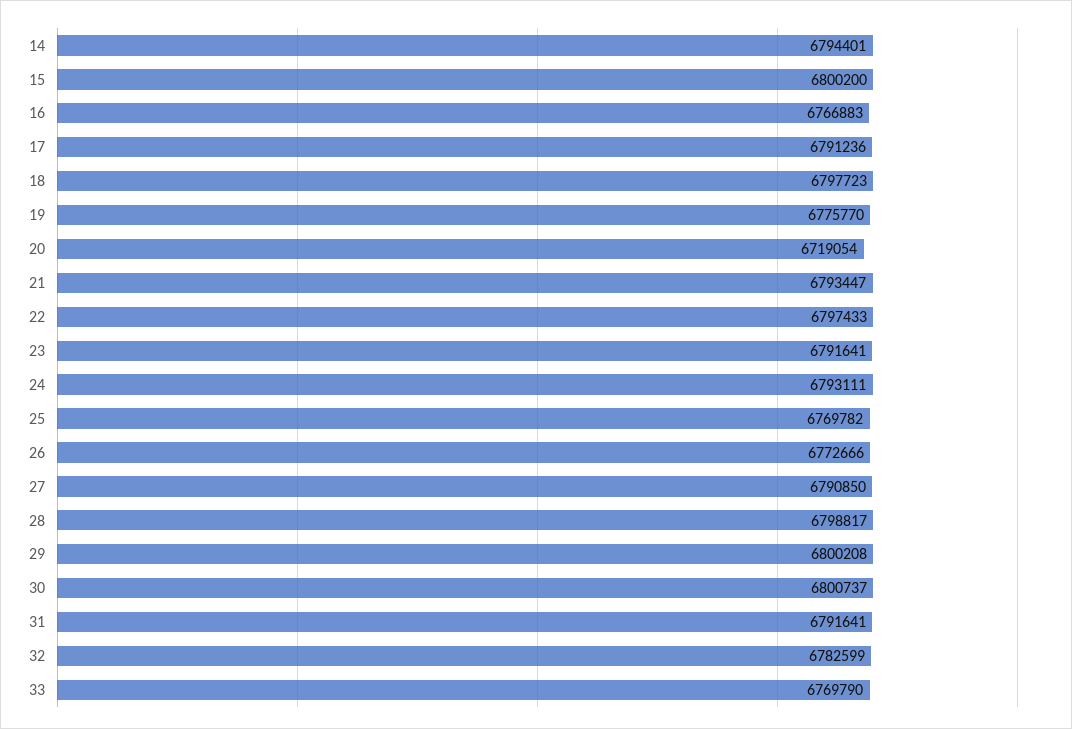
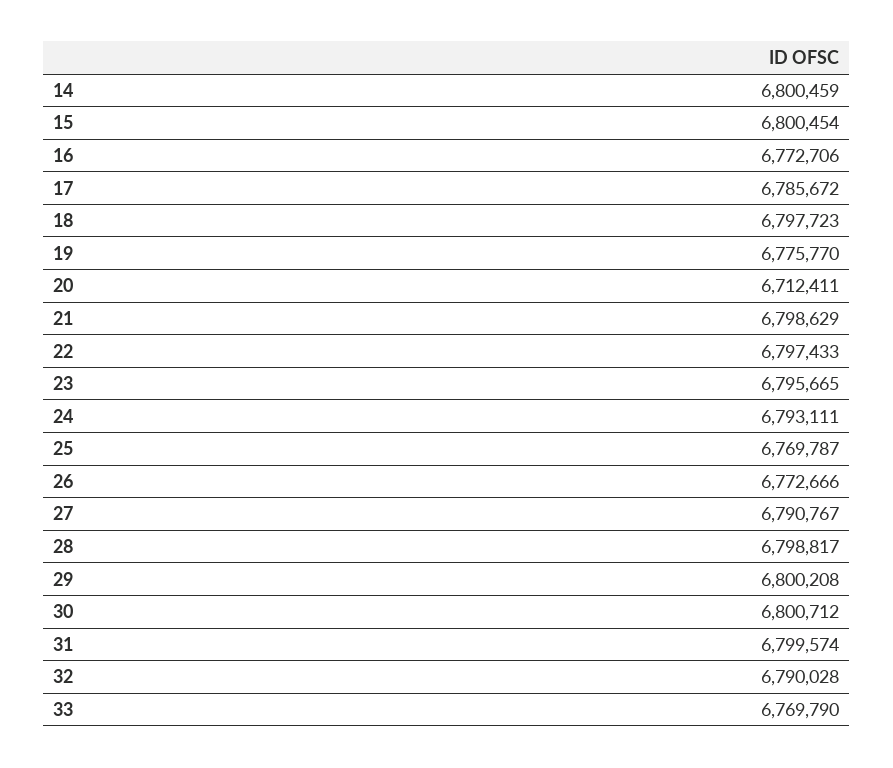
  {
-   "14": 6794401,
+   "14": 6800459,
-   "15": 6800200,
+   "15": 6800454,
-   "16": 6766883,
+   "16": 6772706,
-   "17": 6791236,
+   "17": 6785672,
    "18": 6797723,
    "19": 6775770,
-   "20": 6719054,
+   "20": 6712411,
-   "21": 6793447,
+   "21": 6798629,
    "22": 6797433,
-   "23": 6791641,
+   "23": 6795665,
    "24": 6793111,
-   "25": 6769782,
+   "25": 6769787,
    "26": 6772666,
-   "27": 6790850,
+   "27": 6790767,
    "28": 6798817,
    "29": 6800208,
-   "30": 6800737,
+   "30": 6800712,
-   "31": 6791641,
+   "31": 6799574,
-   "32": 6782599,
+   "32": 6790028,
    "33": 6769790
  }

